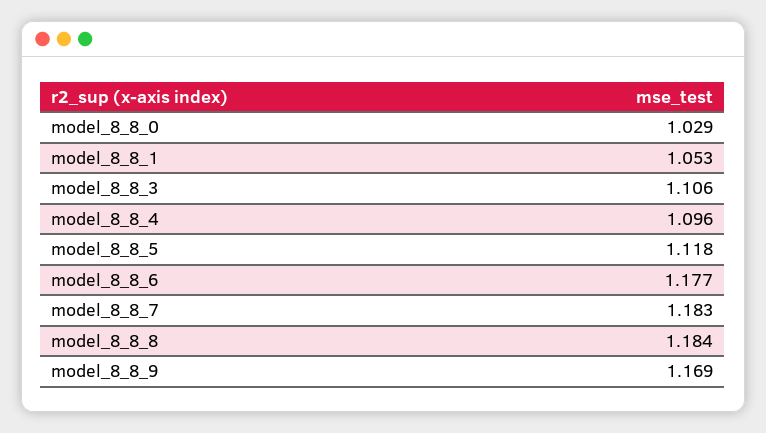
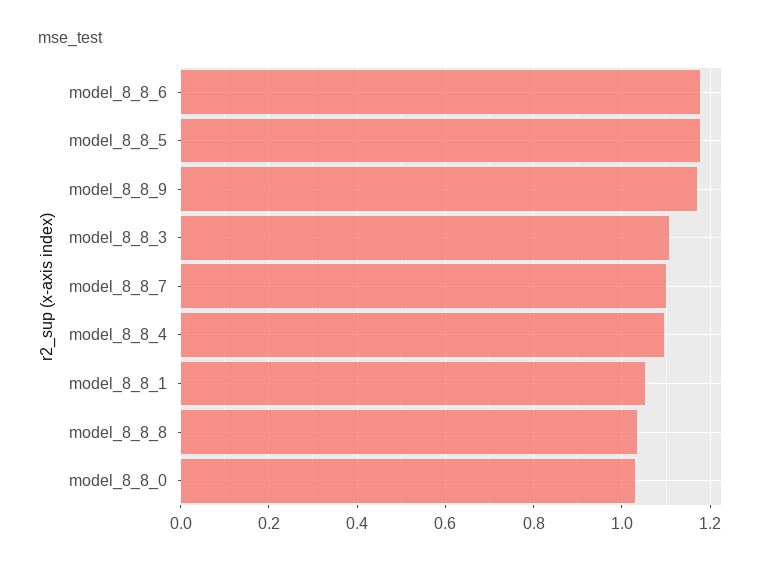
  {
    "model_8_8_0": 1.029,
    "model_8_8_1": 1.053,
    "model_8_8_3": 1.106,
    "model_8_8_4": 1.096,
-   "model_8_8_5": 1.118,
+   "model_8_8_5": 1.18,
    "model_8_8_6": 1.177,
-   "model_8_8_7": 1.183,
+   "model_8_8_7": 1.1,
-   "model_8_8_8": 1.184,
+   "model_8_8_8": 1.04,
    "model_8_8_9": 1.169
  }

